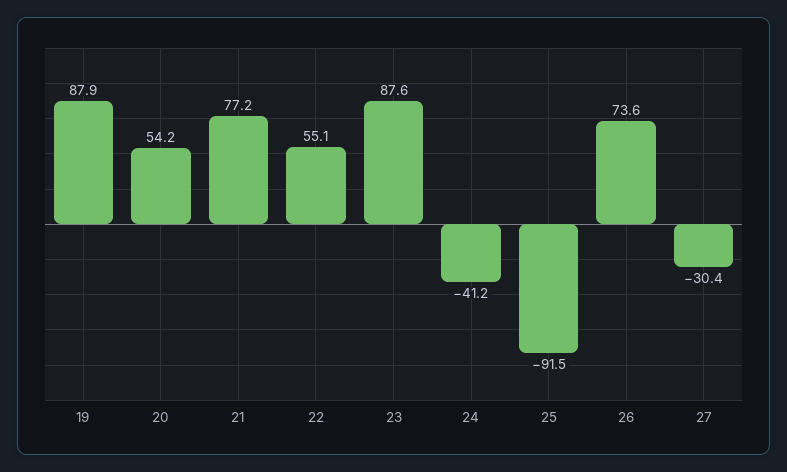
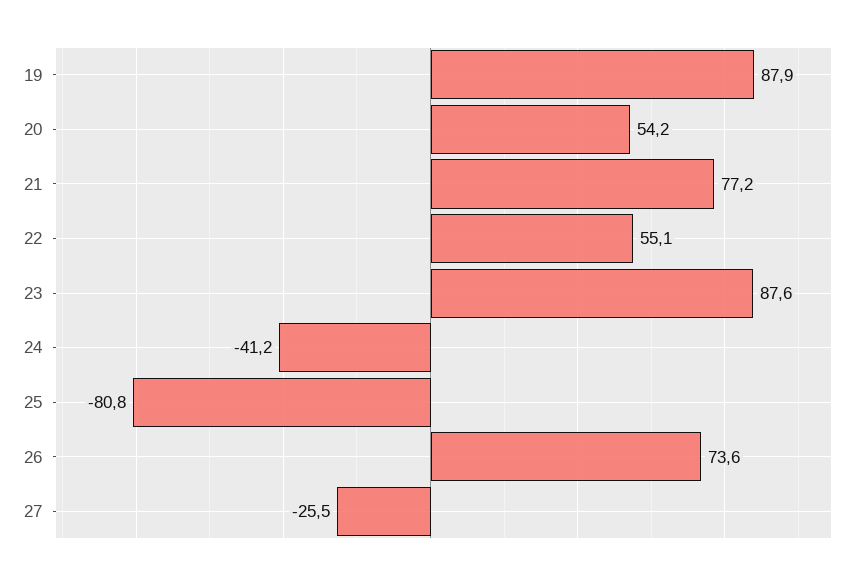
  {
    "19": 87.9,
    "20": 54.2,
    "21": 77.2,
    "22": 55.1,
    "23": 87.6,
    "24": -41.2,
-   "25": -91.5,
+   "25": -80.8,
    "26": 73.6,
-   "27": -30.4
+   "27": -25.5
  }

